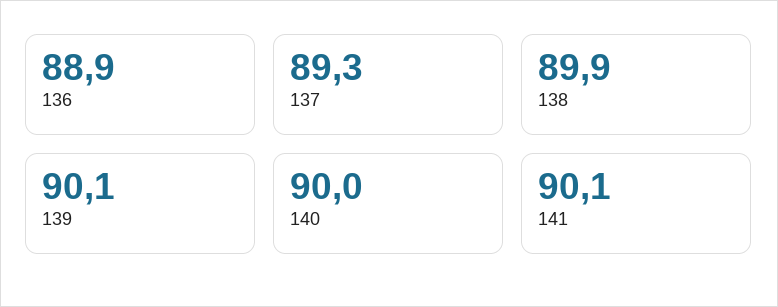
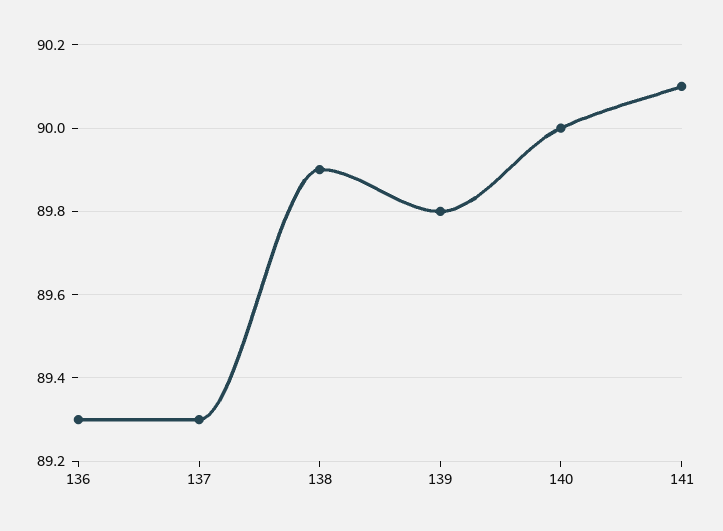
  {
-   "136": 88.9,
+   "136": 89.3,
    "137": 89.3,
    "138": 89.9,
-   "139": 90.1,
+   "139": 89.8,
    "140": 90,
    "141": 90.1
  }

